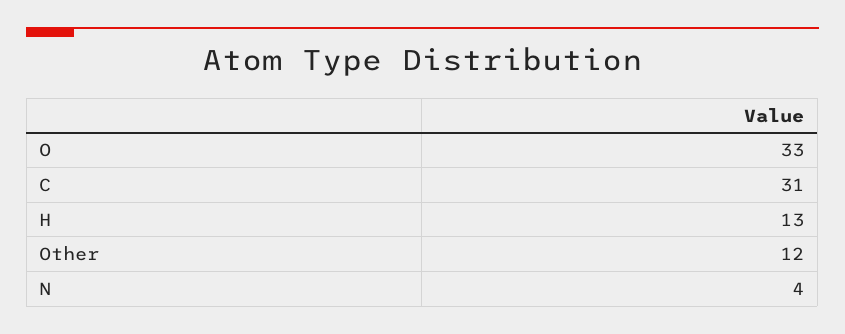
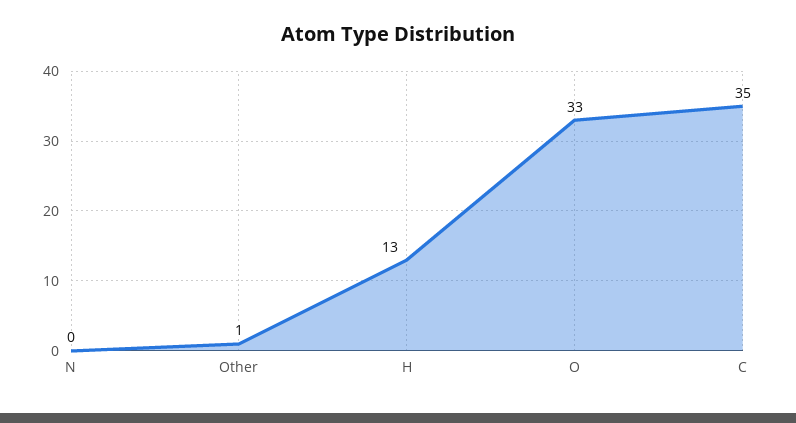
  {
    "O": 33,
-   "C": 31,
+   "C": 35,
    "H": 13,
-   "Other": 12,
+   "Other": 1,
-   "N": 4
+   "N": 0
  }

